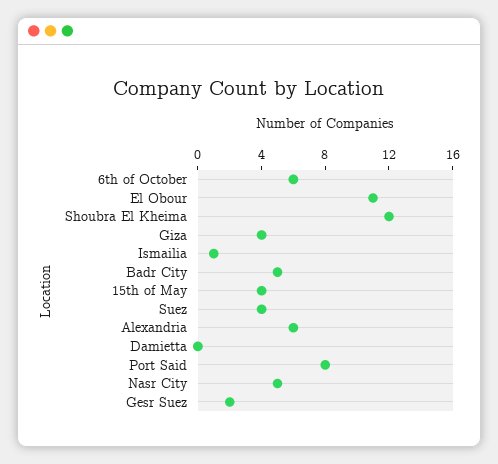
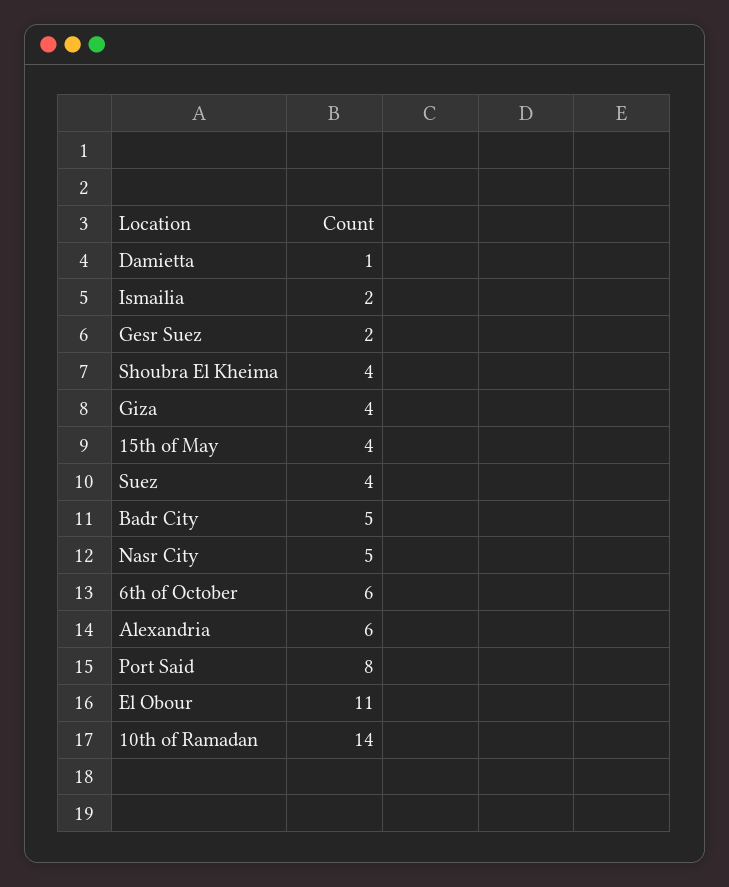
  {
    "6th of October": 6,
    "El Obour": 11,
-   "Shoubra El Kheima": 12,
+   "Shoubra El Kheima": 4,
    "Giza": 4,
-   "Ismailia": 1,
+   "Ismailia": 2,
    "Badr City": 5,
    "15th of May": 4,
    "Suez": 4,
    "Alexandria": 6,
-   "Damietta": 0,
+   "Damietta": 1,
    "Port Said": 8,
    "Nasr City": 5,
-   "Gesr Suez": 2
+   "Gesr Suez": 2,
+   "10th of Ramadan": 14
  }

